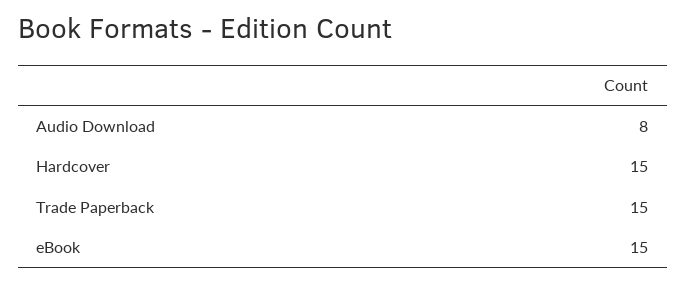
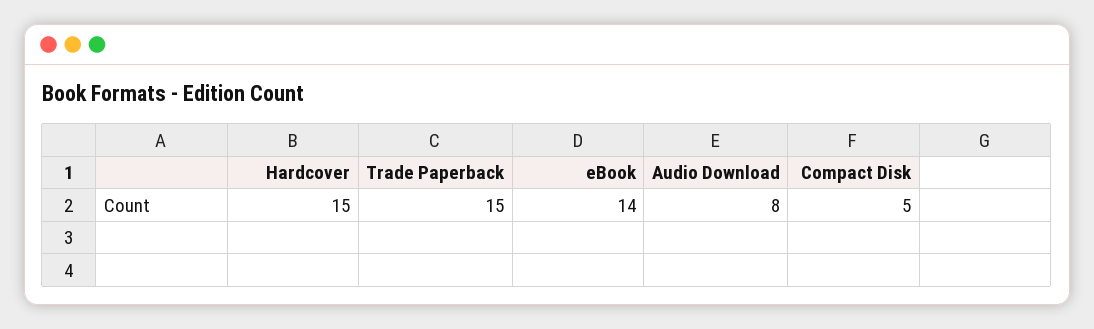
  {
    "Audio Download": 8,
    "Hardcover": 15,
    "Trade Paperback": 15,
-   "eBook": 15
+   "eBook": 14,
+   "Compact Disk": 5
  }

